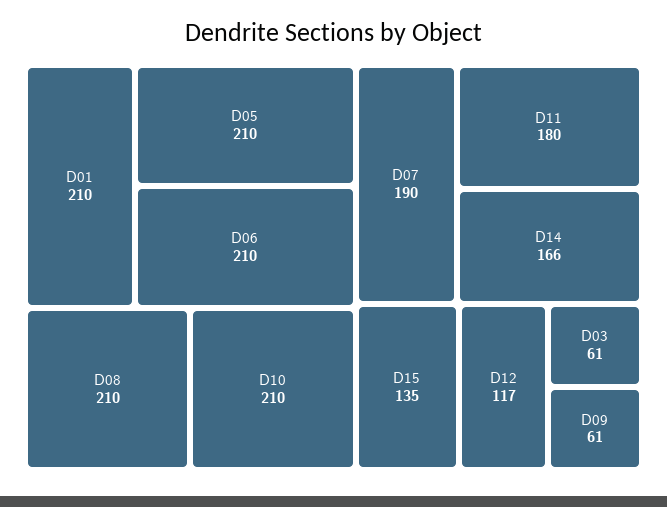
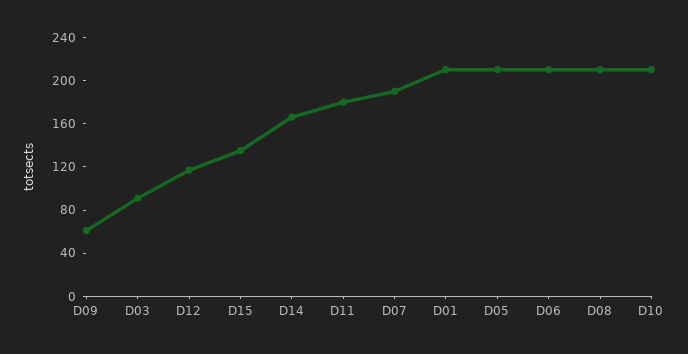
  {
    "D01": 210,
    "D05": 210,
    "D06": 210,
    "D08": 210,
    "D10": 210,
    "D07": 190,
    "D11": 180,
    "D14": 166,
    "D15": 135,
    "D12": 117,
-   "D03": 61,
+   "D03": 90,
    "D09": 61
  }

